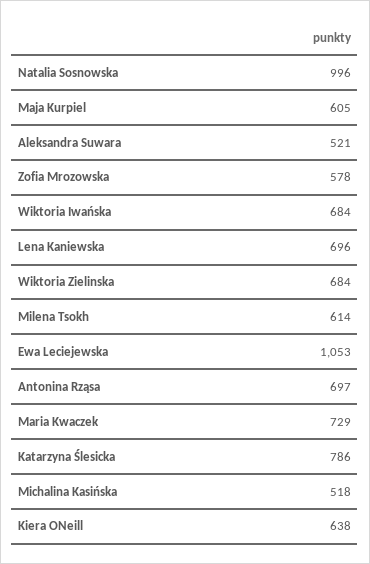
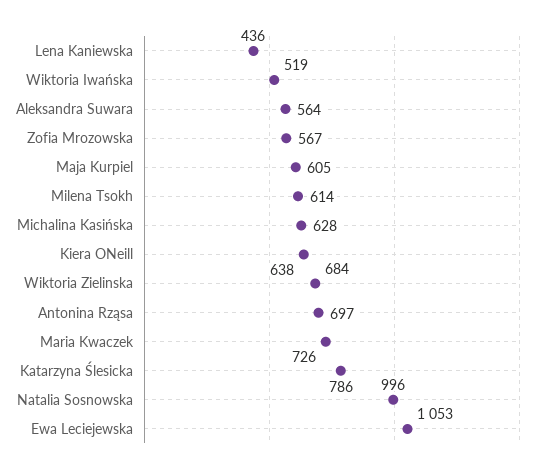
  {
    "Natalia Sosnowska": 996,
    "Maja Kurpiel": 605,
-   "Aleksandra Suwara": 521,
+   "Aleksandra Suwara": 564,
-   "Zofia Mrozowska": 578,
+   "Zofia Mrozowska": 567,
-   "Wiktoria Iwańska": 684,
+   "Wiktoria Iwańska": 519,
-   "Lena Kaniewska": 696,
+   "Lena Kaniewska": 436,
    "Wiktoria Zielinska": 684,
    "Milena Tsokh": 614,
    "Ewa Leciejewska": 1053,
    "Antonina Rząsa": 697,
-   "Maria Kwaczek": 729,
+   "Maria Kwaczek": 726,
    "Katarzyna Ślesicka": 786,
-   "Michalina Kasińska": 518,
+   "Michalina Kasińska": 628,
    "Kiera ONeill": 638
  }

